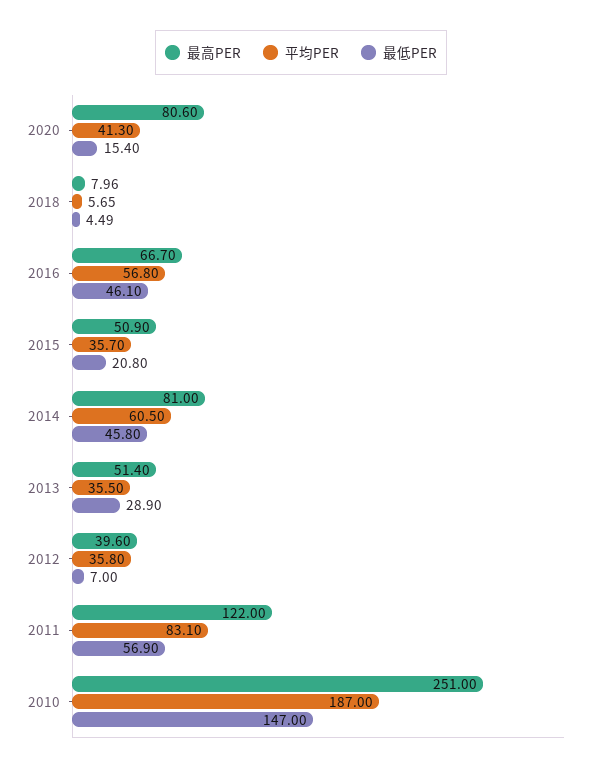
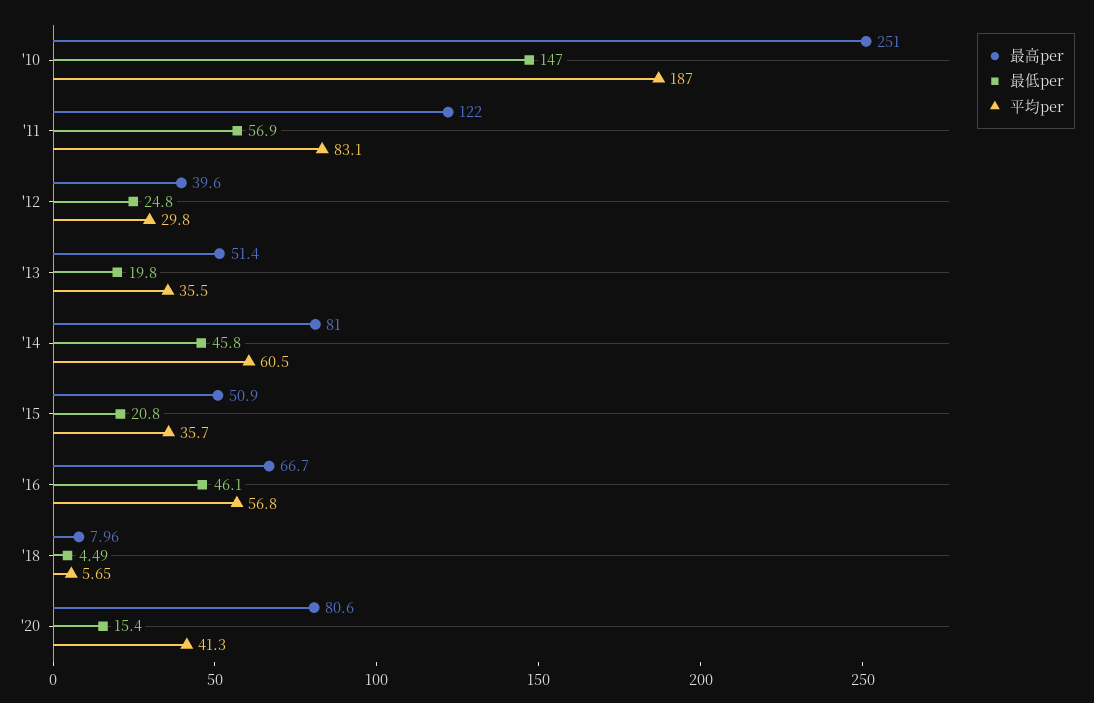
  {
    "最高PER": {
      "2020": 80.6,
      "2018": 7.96,
      "2016": 66.7,
      "2015": 50.9,
      "2014": 81,
      "2013": 51.4,
      "2012": 39.6,
      "2011": 122,
      "2010": 251
    },
    "平均PER": {
      "2020": 41.3,
      "2018": 5.65,
      "2016": 56.8,
      "2015": 35.7,
      "2014": 60.5,
      "2013": 35.5,
-     "2012": 35.8,
+     "2012": 29.8,
      "2011": 83.1,
      "2010": 187
    },
    "最低PER": {
      "2020": 15.4,
      "2018": 4.49,
      "2016": 46.1,
      "2015": 20.8,
      "2014": 45.8,
-     "2013": 28.9,
+     "2013": 19.8,
-     "2012": 7,
+     "2012": 24.8,
      "2011": 56.9,
      "2010": 147
    }
  }

